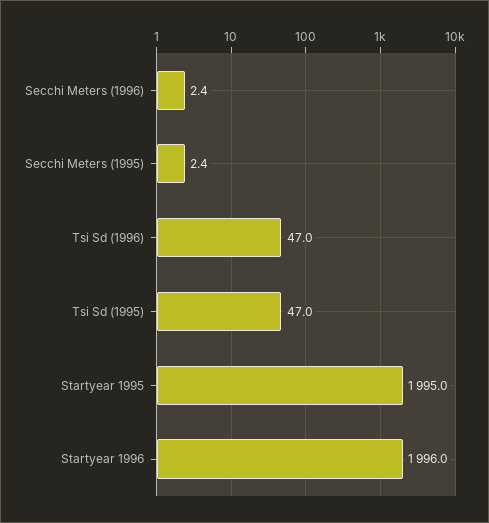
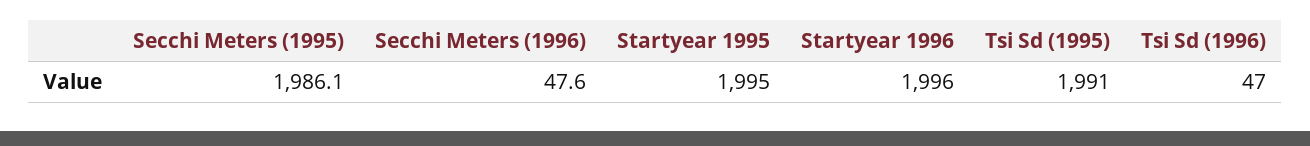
  {
-   "Secchi Meters (1996)": 2.4,
+   "Secchi Meters (1996)": 47.6,
-   "Secchi Meters (1995)": 2.4,
+   "Secchi Meters (1995)": 1986.1,
    "Tsi Sd (1996)": 47,
-   "Tsi Sd (1995)": 47,
+   "Tsi Sd (1995)": 1991,
    "Startyear 1995": 1995,
    "Startyear 1996": 1996
  }

